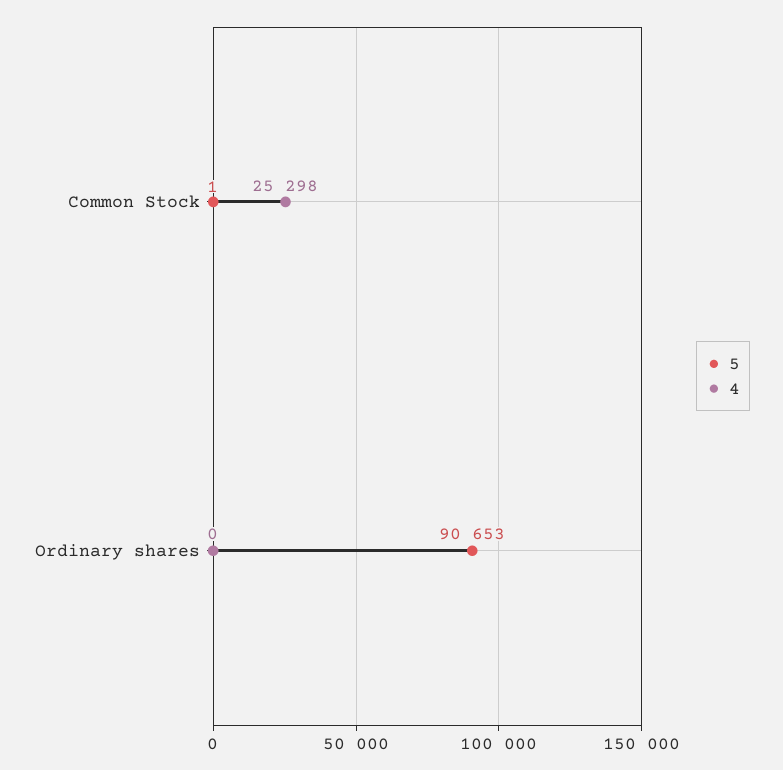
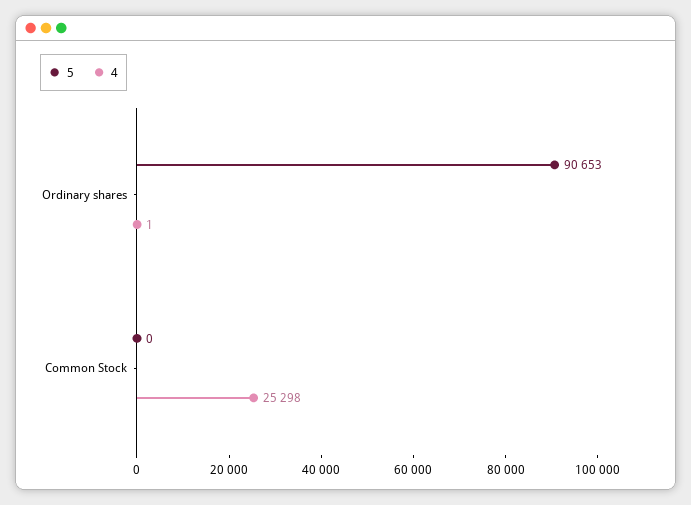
  {
    "5": {
-     "Common Stock": 1,
+     "Common Stock": 0,
      "Ordinary shares": 90653
    },
    "4": {
      "Common Stock": 25298,
-     "Ordinary shares": 0
+     "Ordinary shares": 1
    }
  }

